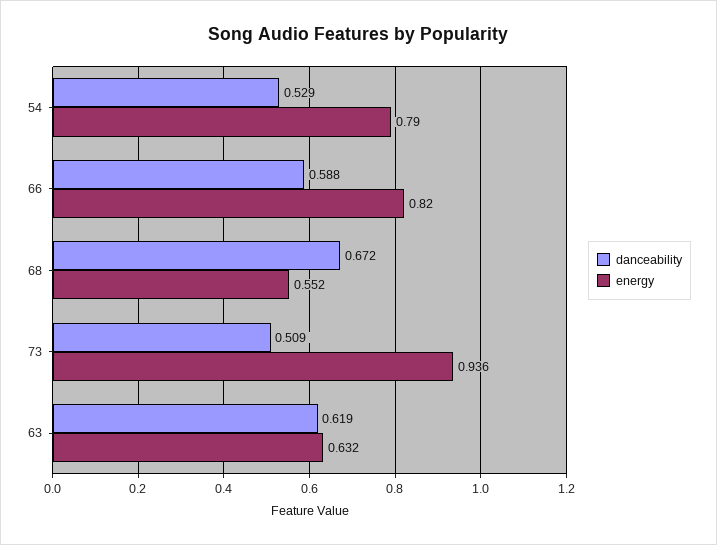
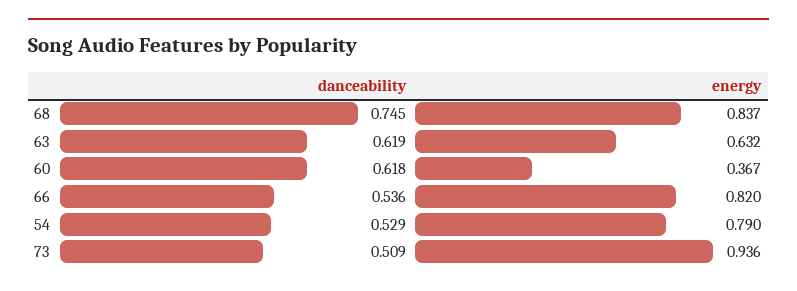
  {
    "danceability": {
      "54": 0.529,
-     "66": 0.588,
+     "66": 0.536,
-     "68": 0.672,
+     "68": 0.745,
      "73": 0.509,
-     "63": 0.619
+     "63": 0.619,
+     "60": 0.618
    },
    "energy": {
      "54": 0.79,
      "66": 0.82,
-     "68": 0.552,
+     "68": 0.837,
      "73": 0.936,
-     "63": 0.632
+     "63": 0.632,
+     "60": 0.367
    }
  }

